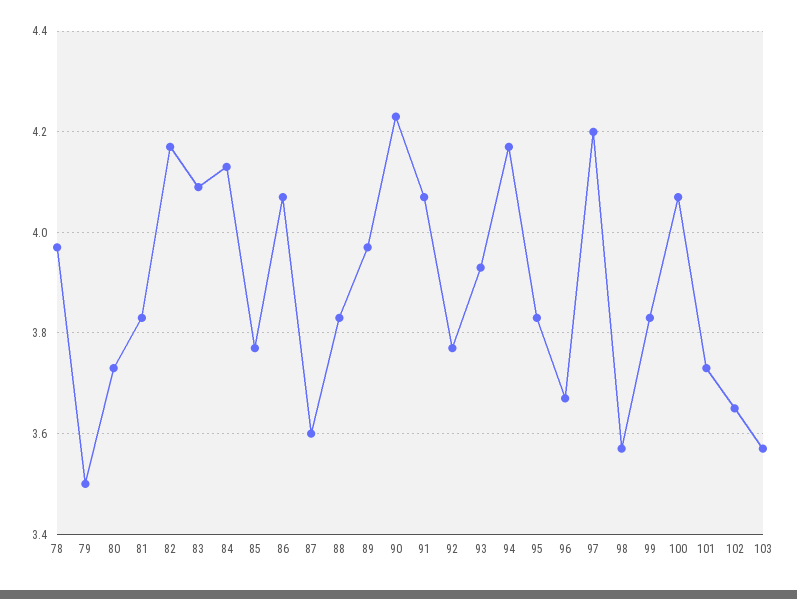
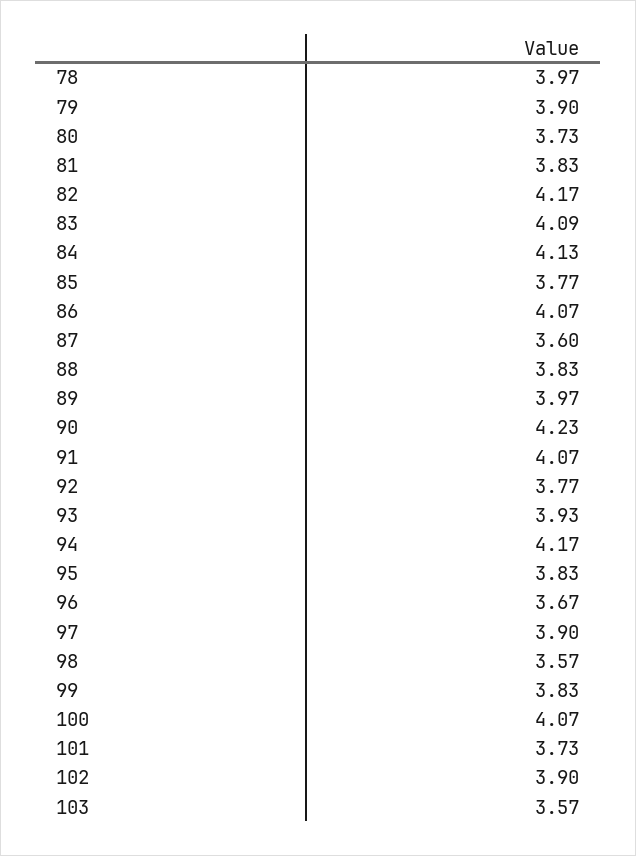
  {
    "78": 3.97,
-   "79": 3.5,
+   "79": 3.9,
    "80": 3.73,
    "81": 3.83,
    "82": 4.17,
    "83": 4.09,
    "84": 4.13,
    "85": 3.77,
    "86": 4.07,
    "87": 3.6,
    "88": 3.83,
    "89": 3.97,
    "90": 4.23,
    "91": 4.07,
    "92": 3.77,
    "93": 3.93,
    "94": 4.17,
    "95": 3.83,
    "96": 3.67,
-   "97": 4.2,
+   "97": 3.9,
    "98": 3.57,
    "99": 3.83,
    "100": 4.07,
    "101": 3.73,
-   "102": 3.65,
+   "102": 3.9,
    "103": 3.57
  }

